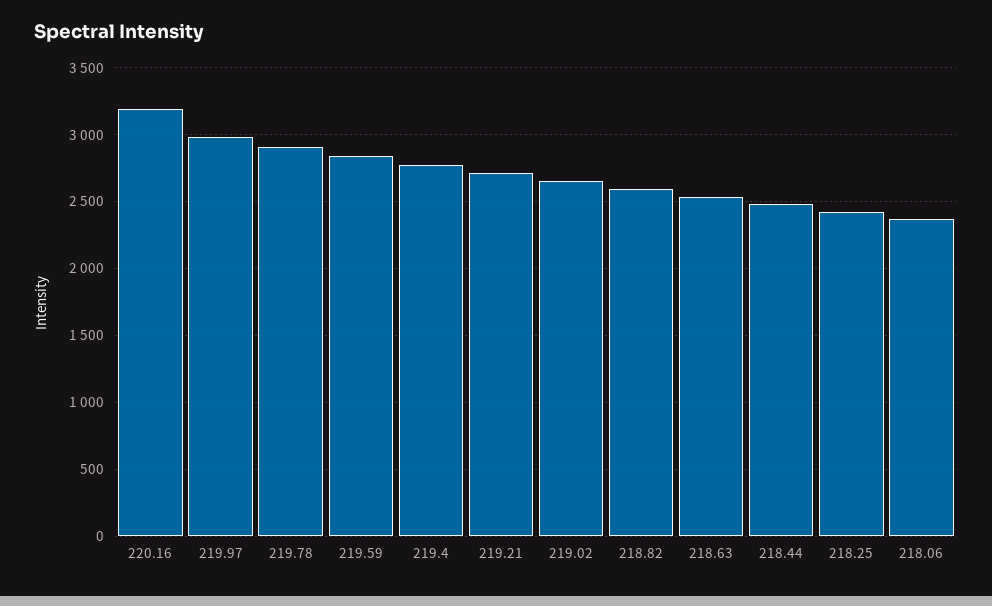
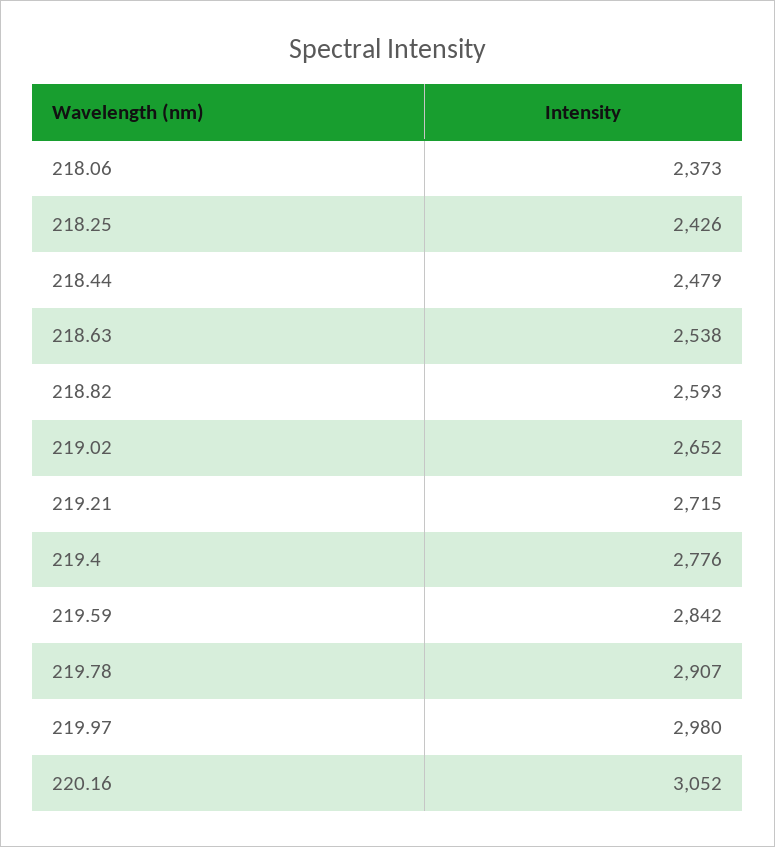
  {
-   "220.16": 3200,
+   "220.16": 3052,
    "219.97": 2980,
    "219.78": 2907,
    "219.59": 2842,
    "219.4": 2776,
    "219.21": 2715,
    "219.02": 2652,
    "218.82": 2593,
    "218.63": 2538,
    "218.44": 2479,
    "218.25": 2426,
    "218.06": 2373
  }

